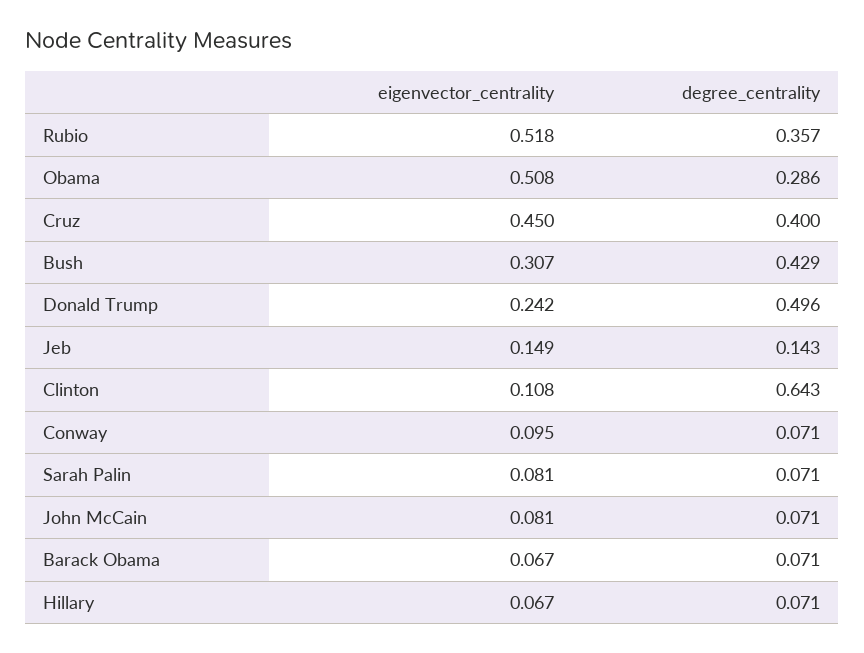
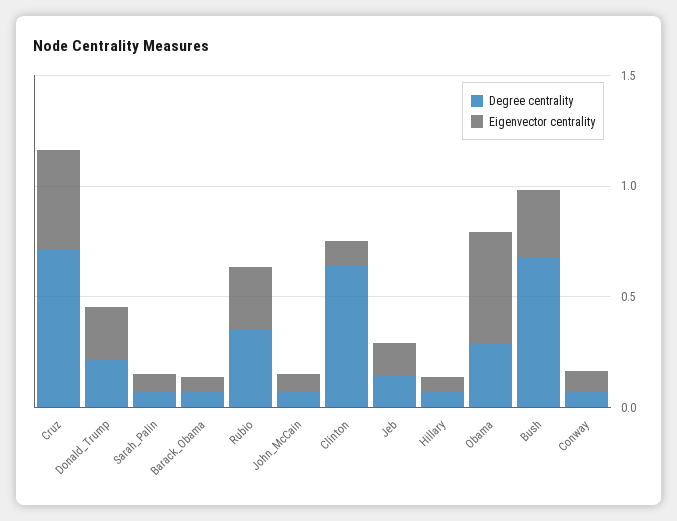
  {
    "eigenvector_centrality": {
-     "Rubio": 0.518,
+     "Rubio": 0.3,
      "Obama": 0.508,
      "Cruz": 0.45,
      "Bush": 0.307,
      "Donald Trump": 0.242,
      "Jeb": 0.149,
      "Clinton": 0.108,
      "Conway": 0.095,
      "Sarah Palin": 0.081,
      "John McCain": 0.081,
      "Barack Obama": 0.067,
      "Hillary": 0.067
    },
    "degree_centrality": {
      "Rubio": 0.357,
      "Obama": 0.286,
-     "Cruz": 0.4,
+     "Cruz": 0.7,
-     "Bush": 0.429,
+     "Bush": 0.7,
-     "Donald Trump": 0.496,
+     "Donald Trump": 0.2,
      "Jeb": 0.143,
      "Clinton": 0.643,
      "Conway": 0.071,
      "Sarah Palin": 0.071,
      "John McCain": 0.071,
      "Barack Obama": 0.071,
      "Hillary": 0.071
    }
  }

